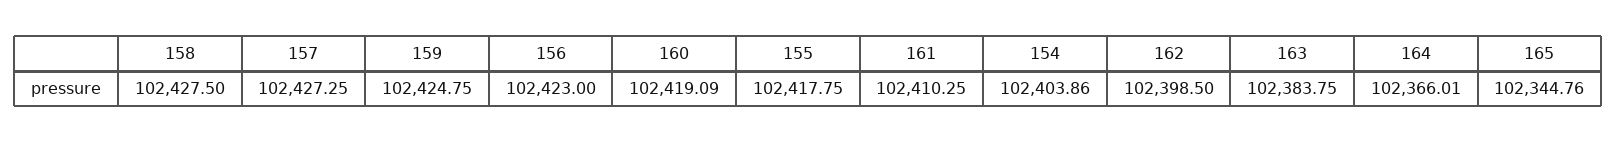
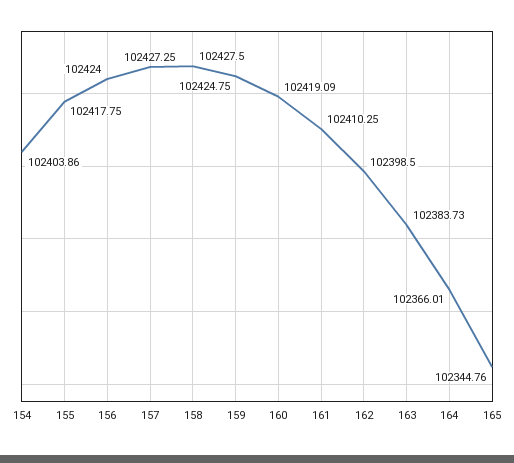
  {
    "158": 102427.5,
    "157": 102427.25,
    "159": 102424.75,
-   "156": 102423,
+   "156": 102424,
    "160": 102419.09,
    "155": 102417.75,
    "161": 102410.25,
    "154": 102403.86,
    "162": 102398.5,
-   "163": 102383.75,
+   "163": 102383.73,
    "164": 102366.01,
    "165": 102344.76
  }

